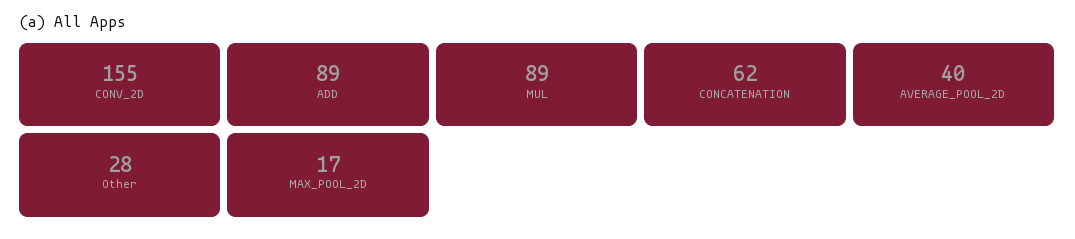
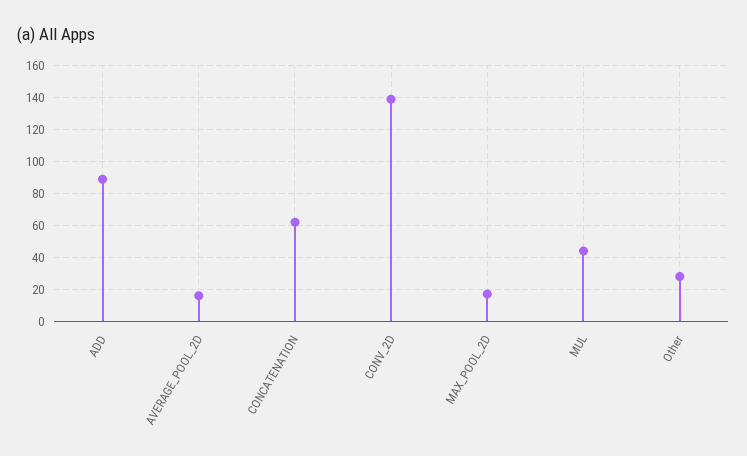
  {
-   "CONV_2D": 155,
+   "CONV_2D": 140,
    "ADD": 89,
-   "MUL": 89,
+   "MUL": 45,
    "CONCATENATION": 62,
-   "AVERAGE_POOL_2D": 40,
+   "AVERAGE_POOL_2D": 15,
    "Other": 28,
    "MAX_POOL_2D": 17
  }

